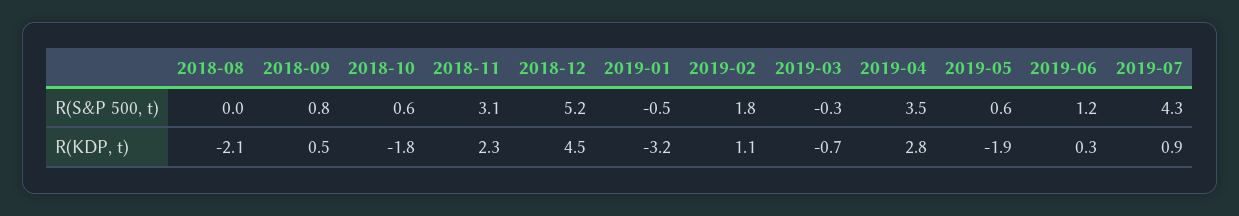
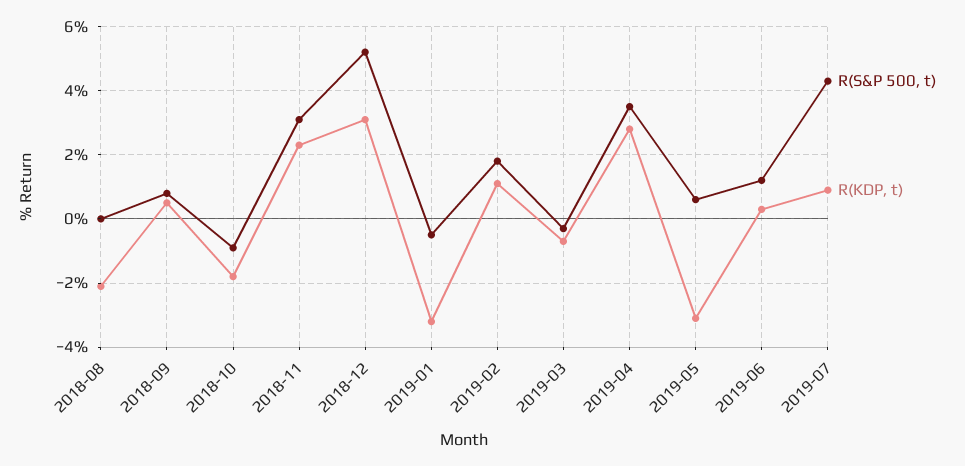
  {
    "R(S&P 500, t)": {
      "2018-08": 0,
      "2018-09": 0.8,
-     "2018-10": 0.6,
+     "2018-10": -1,
      "2018-11": 3.1,
      "2018-12": 5.2,
      "2019-01": -0.5,
      "2019-02": 1.8,
      "2019-03": -0.3,
      "2019-04": 3.5,
      "2019-05": 0.6,
      "2019-06": 1.2,
      "2019-07": 4.3
    },
    "R(KDP, t)": {
      "2018-08": -2.1,
      "2018-09": 0.5,
      "2018-10": -1.8,
      "2018-11": 2.3,
-     "2018-12": 4.5,
+     "2018-12": 3,
      "2019-01": -3.2,
      "2019-02": 1.1,
      "2019-03": -0.7,
      "2019-04": 2.8,
-     "2019-05": -1.9,
+     "2019-05": -3,
      "2019-06": 0.3,
      "2019-07": 0.9
    }
  }

